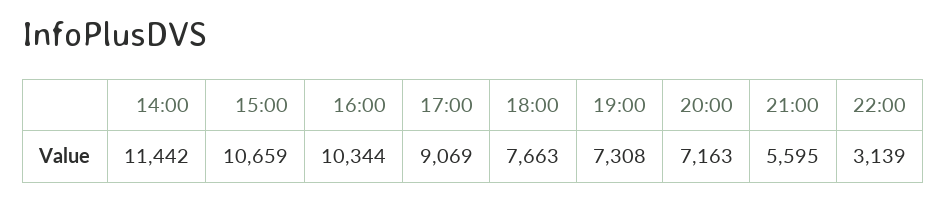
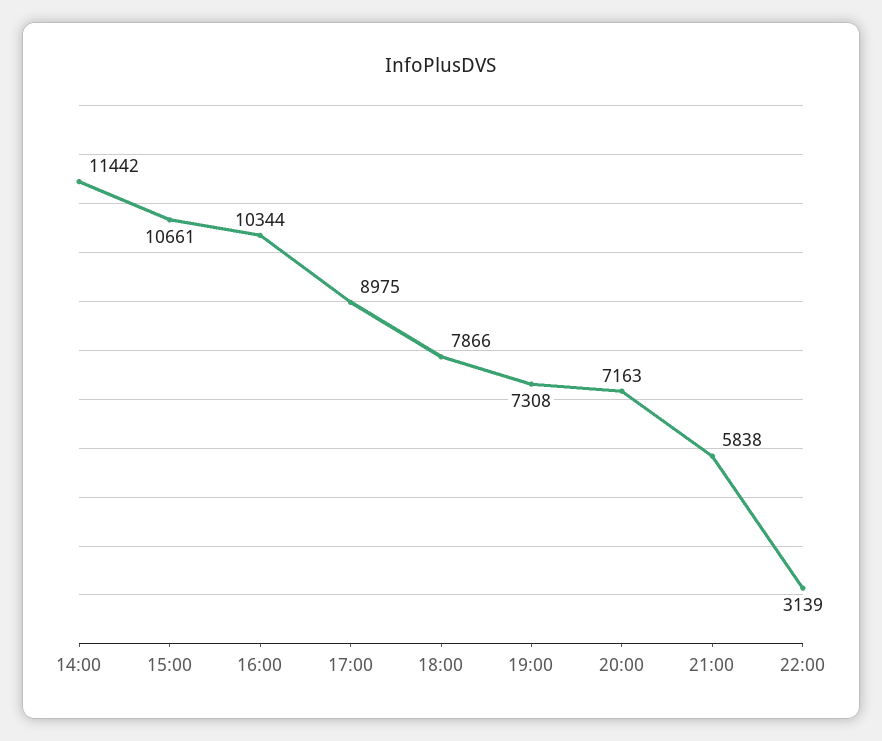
  {
    "14:00": 11442,
-   "15:00": 10659,
+   "15:00": 10661,
    "16:00": 10344,
-   "17:00": 9069,
+   "17:00": 8975,
-   "18:00": 7663,
+   "18:00": 7866,
    "19:00": 7308,
    "20:00": 7163,
-   "21:00": 5595,
+   "21:00": 5838,
    "22:00": 3139
  }

